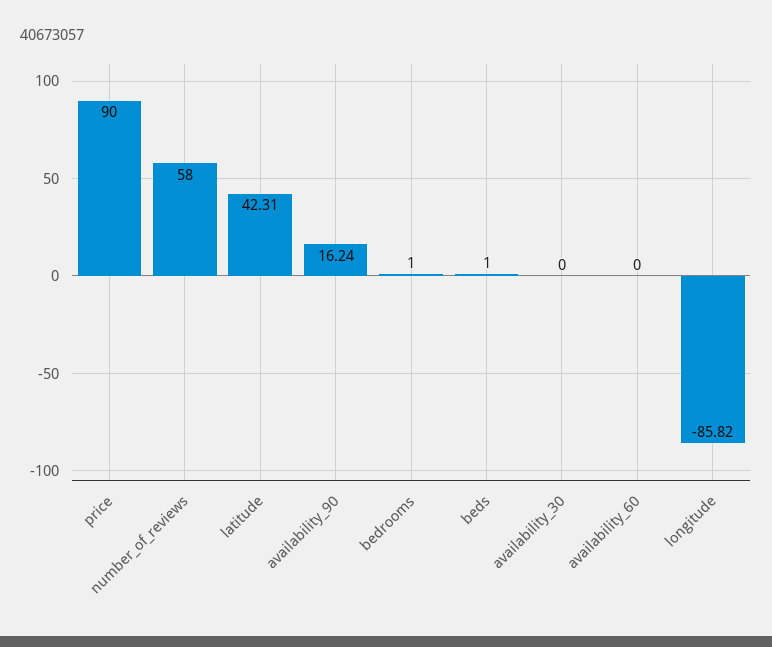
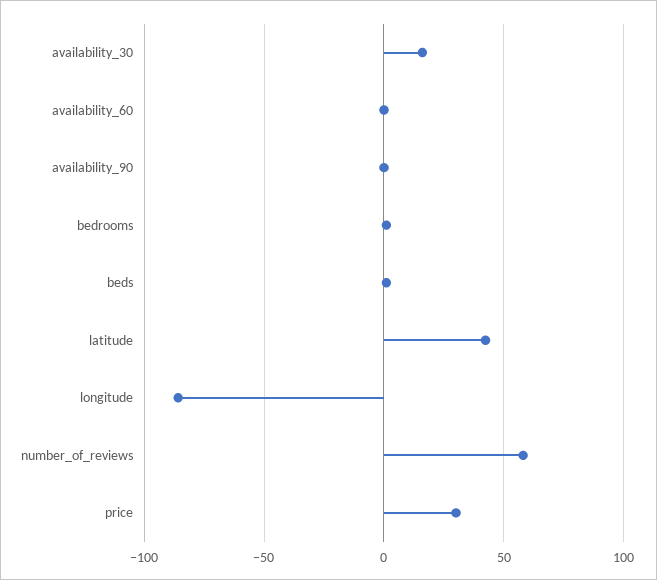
  {
-   "price": 90,
+   "price": 30,
    "number_of_reviews": 58,
    "latitude": 42.31,
-   "availability_90": 16.24,
+   "availability_90": 0,
    "bedrooms": 1,
    "beds": 1,
-   "availability_30": 0,
+   "availability_30": 15,
    "availability_60": 0,
    "longitude": -85.82
  }

